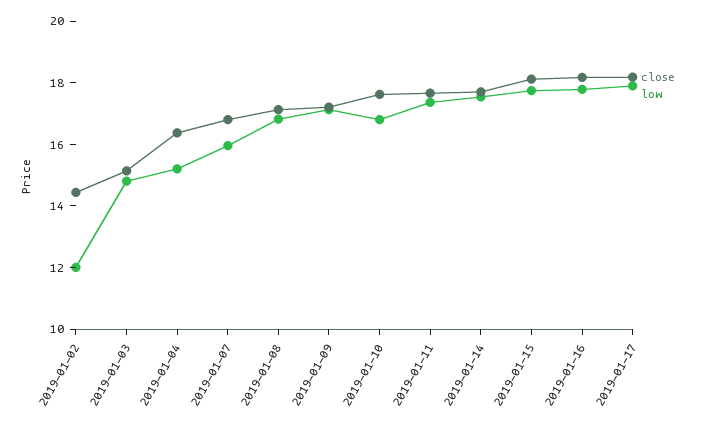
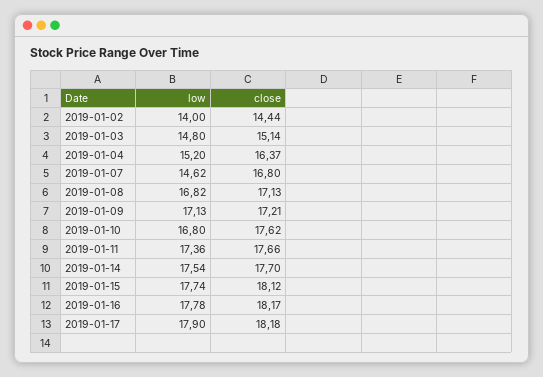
  {
    "close": {
      "2019-01-02": 14.44,
      "2019-01-03": 15.14,
      "2019-01-04": 16.37,
      "2019-01-07": 16.8,
      "2019-01-08": 17.13,
      "2019-01-09": 17.21,
      "2019-01-10": 17.62,
      "2019-01-11": 17.66,
      "2019-01-14": 17.7,
      "2019-01-15": 18.12,
      "2019-01-16": 18.17,
      "2019-01-17": 18.18
    },
    "low": {
-     "2019-01-02": 12,
+     "2019-01-02": 14,
      "2019-01-03": 14.8,
      "2019-01-04": 15.2,
-     "2019-01-07": 16,
+     "2019-01-07": 14.62,
      "2019-01-08": 16.82,
      "2019-01-09": 17.13,
      "2019-01-10": 16.8,
      "2019-01-11": 17.36,
      "2019-01-14": 17.54,
      "2019-01-15": 17.74,
      "2019-01-16": 17.78,
      "2019-01-17": 17.9
    }
  }

